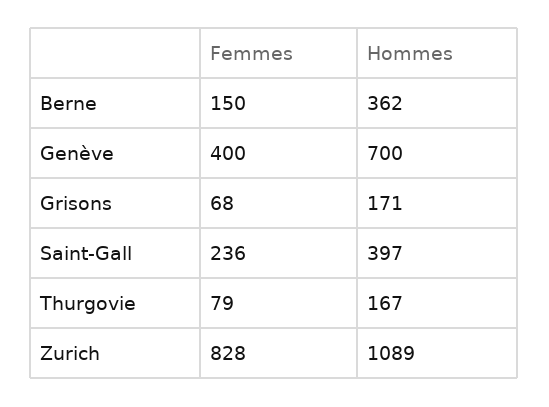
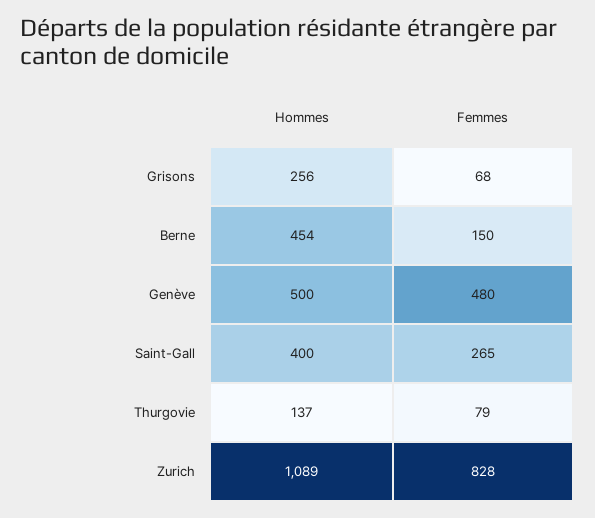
  {
    "Femmes": {
      "Berne": 150,
-     "Genève": 400,
+     "Genève": 480,
      "Grisons": 68,
-     "Saint-Gall": 236,
+     "Saint-Gall": 265,
      "Thurgovie": 79,
      "Zurich": 828
    },
    "Hommes": {
-     "Berne": 362,
+     "Berne": 454,
-     "Genève": 700,
+     "Genève": 500,
-     "Grisons": 171,
+     "Grisons": 256,
-     "Saint-Gall": 397,
+     "Saint-Gall": 400,
-     "Thurgovie": 167,
+     "Thurgovie": 137,
      "Zurich": 1089
    }
  }

